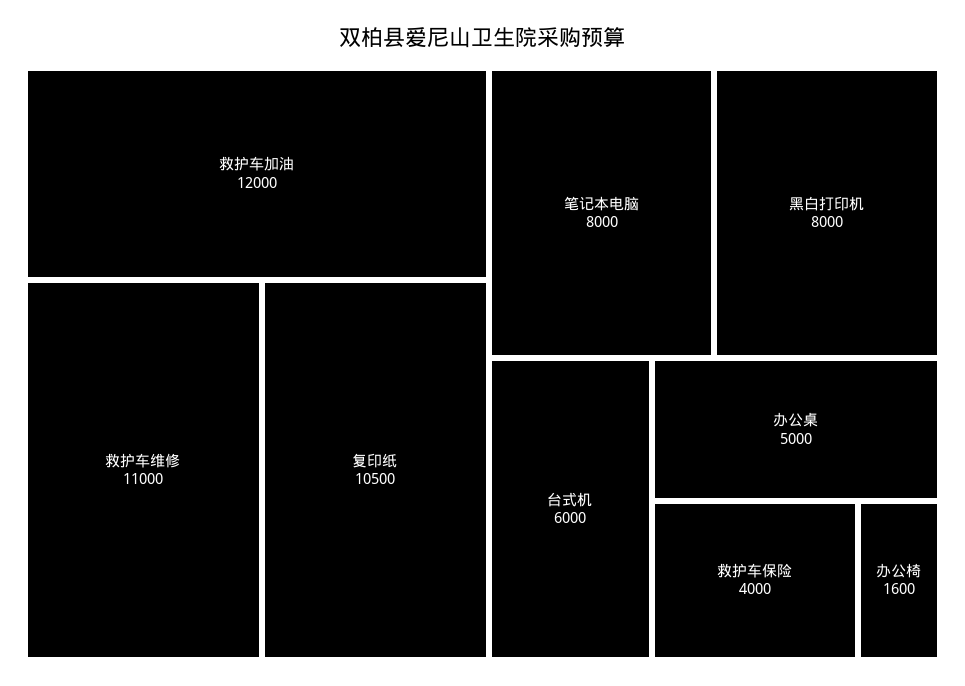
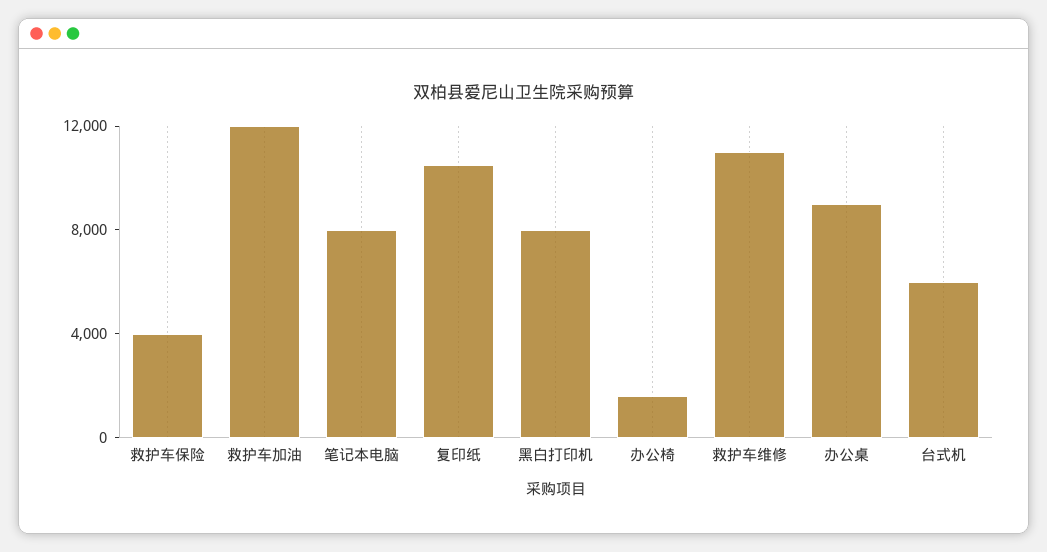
  {
    "救护车加油": 12000,
    "救护车维修": 11000,
    "复印纸": 10500,
    "笔记本电脑": 8000,
    "黑白打印机": 8000,
    "台式机": 6000,
-   "办公桌": 5000,
+   "办公桌": 9000,
    "救护车保险": 4000,
    "办公椅": 1600
  }

